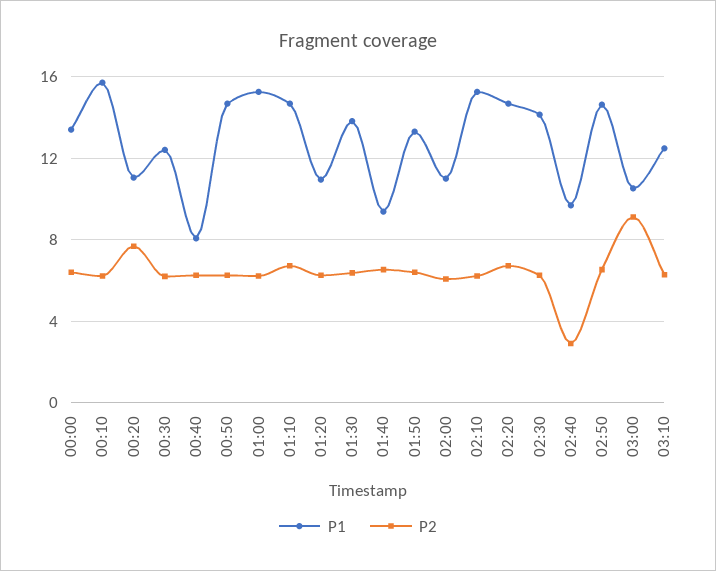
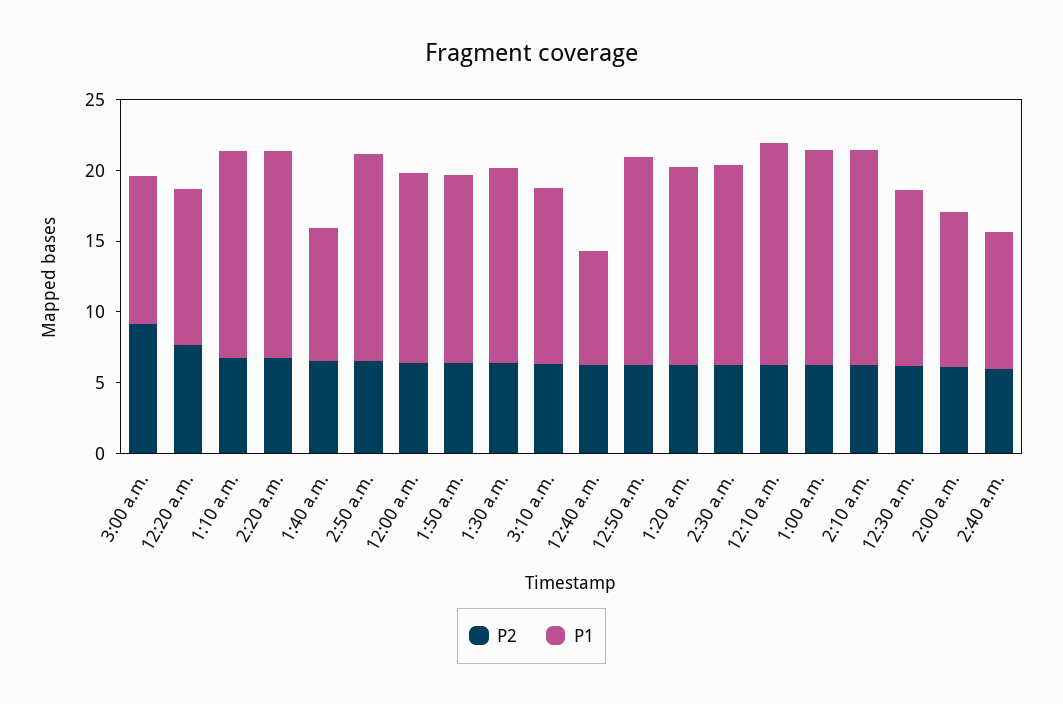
  {
    "P1": {
      "00:00": 13.5,
      "00:10": 15.5,
      "00:20": 11,
      "00:30": 12.5,
      "00:40": 8,
      "00:50": 14.5,
      "01:00": 15.5,
      "01:10": 14.5,
-     "01:20": 11,
+     "01:20": 14,
      "01:30": 14,
      "01:40": 9.5,
      "01:50": 13.5,
      "02:00": 11,
      "02:10": 15.5,
      "02:20": 14.5,
      "02:30": 14,
      "02:40": 9.5,
      "02:50": 14.5,
      "03:00": 10.5,
      "03:10": 12.5
    },
    "P2": {
      "00:00": 6.5,
      "00:10": 6,
      "00:20": 7.5,
      "00:30": 6,
      "00:40": 6.5,
      "00:50": 6.5,
      "01:00": 6,
      "01:10": 6.5,
      "01:20": 6.5,
      "01:30": 6.5,
      "01:40": 6.5,
      "01:50": 6.5,
      "02:00": 6,
      "02:10": 6,
      "02:20": 6.5,
      "02:30": 6.5,
-     "02:40": 3,
+     "02:40": 6,
      "02:50": 6.5,
      "03:00": 9,
      "03:10": 6.5
    }
  }

